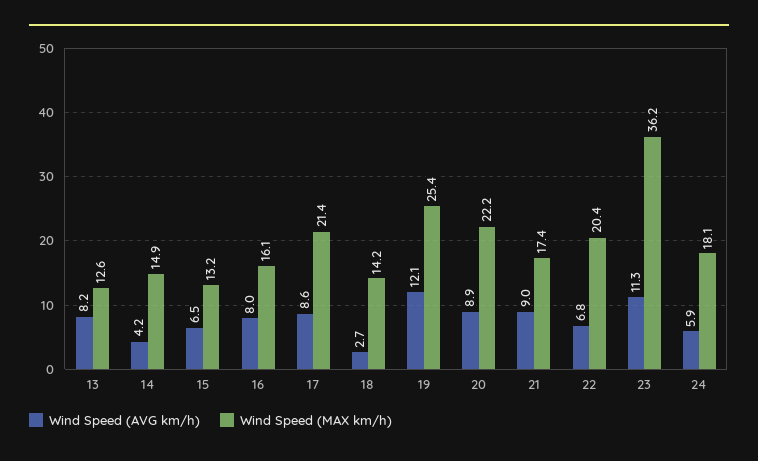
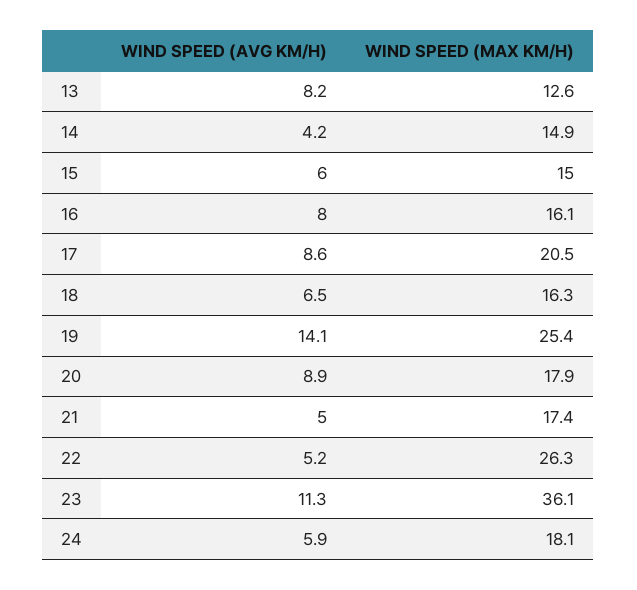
  {
    "Wind Speed (AVG km/h)": {
      "13": 8.2,
      "14": 4.2,
-     "15": 6.5,
+     "15": 6,
      "16": 8,
      "17": 8.6,
-     "18": 2.7,
+     "18": 6.5,
-     "19": 12.1,
+     "19": 14.1,
      "20": 8.9,
-     "21": 9,
+     "21": 5,
-     "22": 6.8,
+     "22": 5.2,
      "23": 11.3,
      "24": 5.9
    },
    "Wind Speed (MAX km/h)": {
      "13": 12.6,
      "14": 14.9,
-     "15": 13.2,
+     "15": 15,
      "16": 16.1,
-     "17": 21.4,
+     "17": 20.5,
-     "18": 14.2,
+     "18": 16.3,
      "19": 25.4,
-     "20": 22.2,
+     "20": 17.9,
      "21": 17.4,
-     "22": 20.4,
+     "22": 26.3,
-     "23": 36.2,
+     "23": 36.1,
      "24": 18.1
    }
  }

